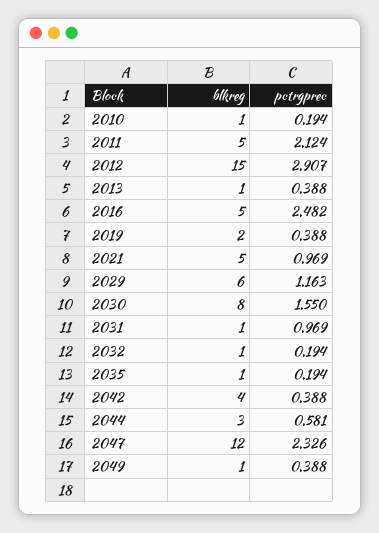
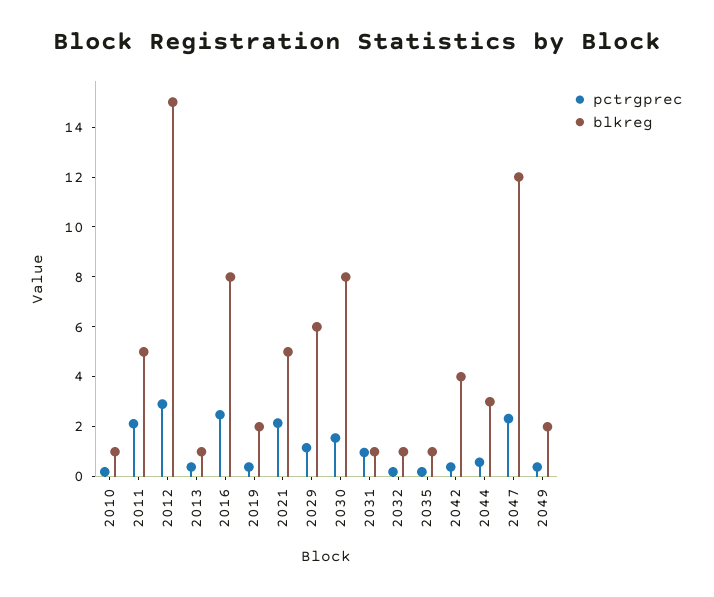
  {
    "blkreg": {
      "2010": 1,
      "2011": 5,
      "2012": 15,
      "2013": 1,
-     "2016": 5,
+     "2016": 8,
      "2019": 2,
      "2021": 5,
      "2029": 6,
      "2030": 8,
      "2031": 1,
      "2032": 1,
      "2035": 1,
      "2042": 4,
      "2044": 3,
      "2047": 12,
-     "2049": 1
+     "2049": 2
    },
    "pctrgprec": {
      "2010": 0.194,
      "2011": 2.124,
      "2012": 2.907,
      "2013": 0.388,
      "2016": 2.482,
      "2019": 0.388,
-     "2021": 0.969,
+     "2021": 2,
      "2029": 1.163,
      "2030": 1.55,
      "2031": 0.969,
      "2032": 0.194,
      "2035": 0.194,
      "2042": 0.388,
      "2044": 0.581,
      "2047": 2.326,
      "2049": 0.388
    }
  }

